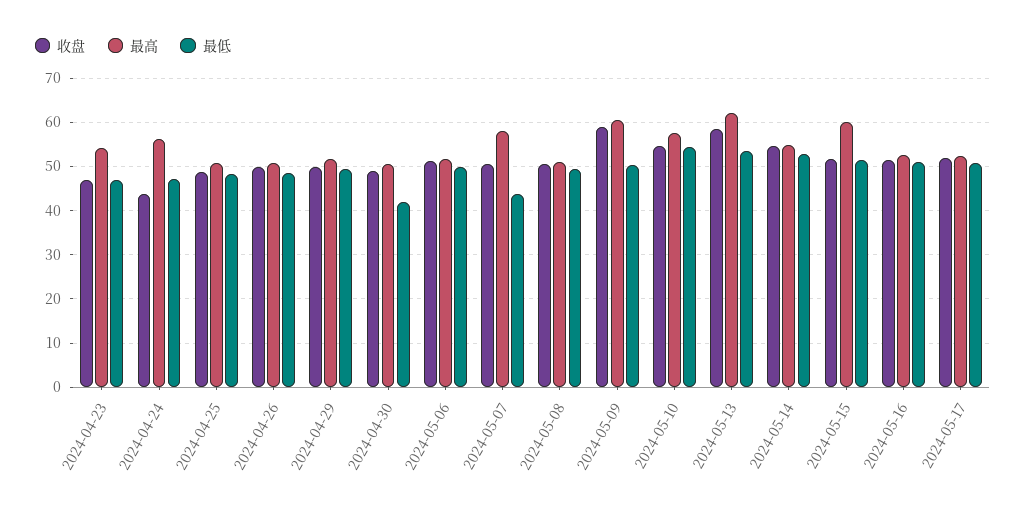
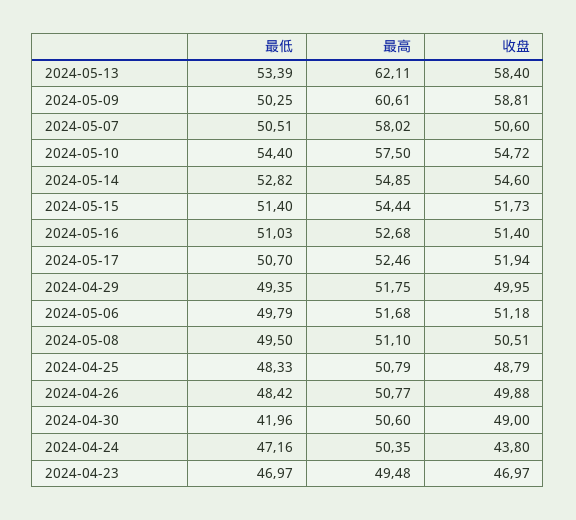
  {
    "收盘": {
      "2024-04-23": 46.97,
      "2024-04-24": 43.8,
      "2024-04-25": 48.79,
      "2024-04-26": 49.88,
      "2024-04-29": 49.95,
      "2024-04-30": 49,
      "2024-05-06": 51.18,
      "2024-05-07": 50.6,
      "2024-05-08": 50.51,
      "2024-05-09": 58.81,
      "2024-05-10": 54.72,
      "2024-05-13": 58.4,
      "2024-05-14": 54.6,
      "2024-05-15": 51.73,
      "2024-05-16": 51.4,
      "2024-05-17": 51.94
    },
    "最高": {
-     "2024-04-23": 54,
+     "2024-04-23": 49.48,
-     "2024-04-24": 56,
+     "2024-04-24": 50.35,
      "2024-04-25": 50.79,
      "2024-04-26": 50.77,
      "2024-04-29": 51.75,
      "2024-04-30": 50.6,
      "2024-05-06": 51.68,
      "2024-05-07": 58.02,
      "2024-05-08": 51.1,
      "2024-05-09": 60.61,
      "2024-05-10": 57.5,
      "2024-05-13": 62.11,
      "2024-05-14": 54.85,
-     "2024-05-15": 60,
+     "2024-05-15": 54.44,
      "2024-05-16": 52.68,
      "2024-05-17": 52.46
    },
    "最低": {
      "2024-04-23": 46.97,
      "2024-04-24": 47.16,
      "2024-04-25": 48.33,
      "2024-04-26": 48.42,
      "2024-04-29": 49.35,
      "2024-04-30": 41.96,
      "2024-05-06": 49.79,
-     "2024-05-07": 44,
+     "2024-05-07": 50.51,
      "2024-05-08": 49.5,
      "2024-05-09": 50.25,
      "2024-05-10": 54.4,
      "2024-05-13": 53.39,
      "2024-05-14": 52.82,
      "2024-05-15": 51.4,
      "2024-05-16": 51.03,
      "2024-05-17": 50.7
    }
  }

